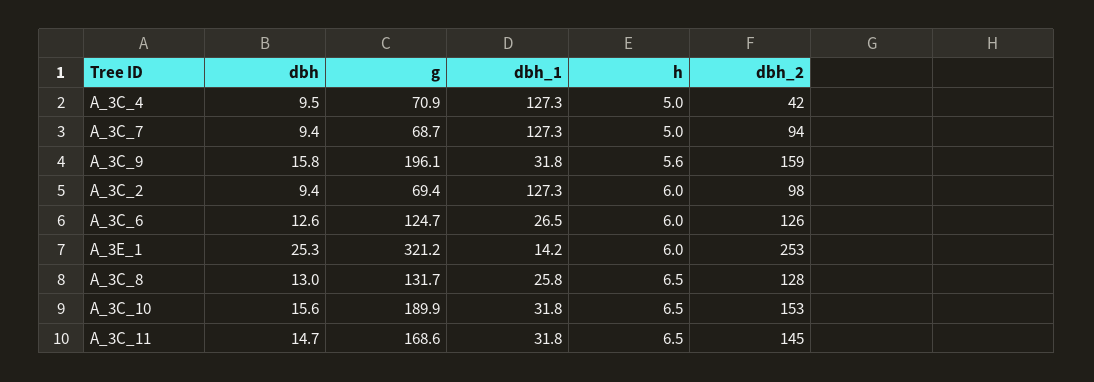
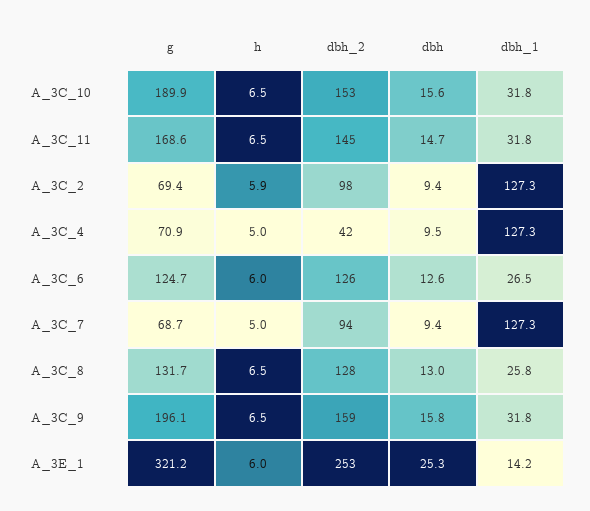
  {
    "dbh": {
      "A_3C_4": 9.5,
      "A_3C_7": 9.4,
      "A_3C_9": 15.8,
      "A_3C_2": 9.4,
      "A_3C_6": 12.6,
      "A_3E_1": 25.3,
      "A_3C_8": 13,
      "A_3C_10": 15.6,
      "A_3C_11": 14.7
    },
    "g": {
      "A_3C_4": 70.9,
      "A_3C_7": 68.7,
      "A_3C_9": 196.1,
      "A_3C_2": 69.4,
      "A_3C_6": 124.7,
      "A_3E_1": 321.2,
      "A_3C_8": 131.7,
      "A_3C_10": 189.9,
      "A_3C_11": 168.6
    },
    "dbh_1": {
      "A_3C_4": 127.3,
      "A_3C_7": 127.3,
      "A_3C_9": 31.8,
      "A_3C_2": 127.3,
      "A_3C_6": 26.5,
      "A_3E_1": 14.2,
      "A_3C_8": 25.8,
      "A_3C_10": 31.8,
      "A_3C_11": 31.8
    },
    "h": {
      "A_3C_4": 5,
      "A_3C_7": 5,
-     "A_3C_9": 5.6,
+     "A_3C_9": 6.5,
-     "A_3C_2": 6,
+     "A_3C_2": 5.9,
      "A_3C_6": 6,
      "A_3E_1": 6,
      "A_3C_8": 6.5,
      "A_3C_10": 6.5,
      "A_3C_11": 6.5
    },
    "dbh_2": {
      "A_3C_4": 42,
      "A_3C_7": 94,
      "A_3C_9": 159,
      "A_3C_2": 98,
      "A_3C_6": 126,
      "A_3E_1": 253,
      "A_3C_8": 128,
      "A_3C_10": 153,
      "A_3C_11": 145
    }
  }

